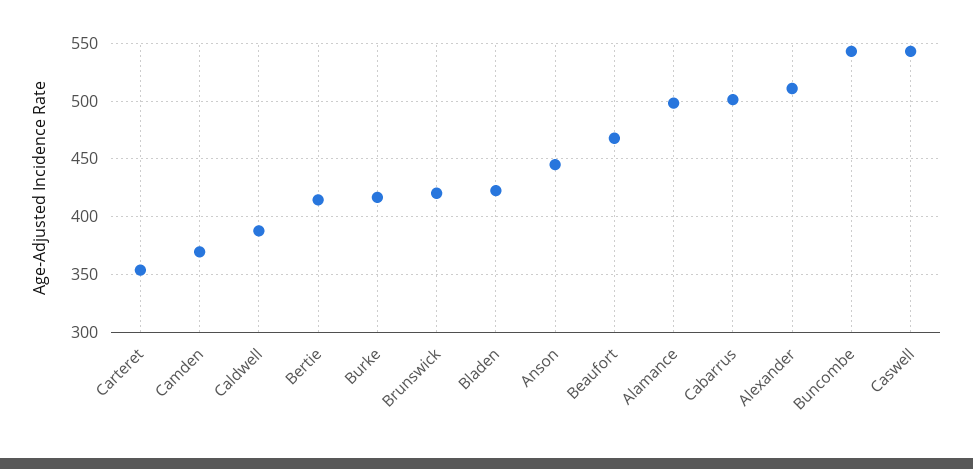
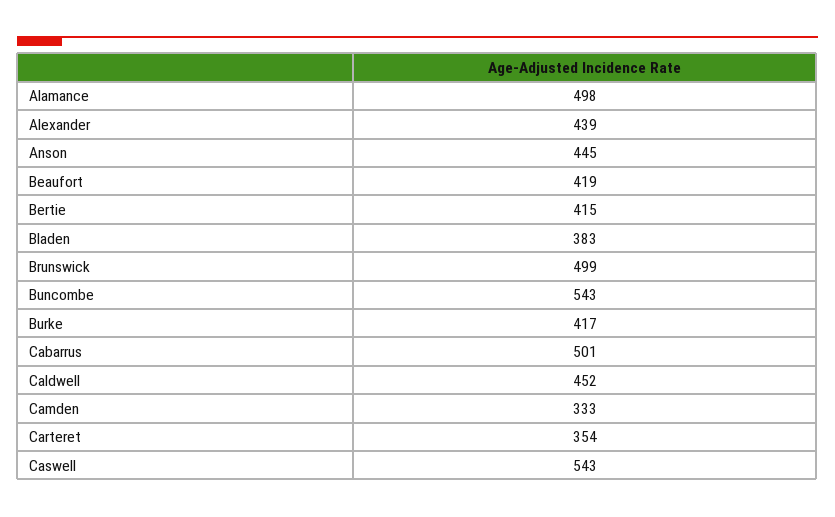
  {
    "Carteret": 354,
-   "Camden": 370,
+   "Camden": 333,
-   "Caldwell": 390,
+   "Caldwell": 452,
    "Bertie": 415,
    "Burke": 417,
-   "Brunswick": 420,
+   "Brunswick": 499,
-   "Bladen": 420,
+   "Bladen": 383,
    "Anson": 445,
-   "Beaufort": 470,
+   "Beaufort": 419,
    "Alamance": 498,
    "Cabarrus": 501,
-   "Alexander": 510,
+   "Alexander": 439,
    "Buncombe": 543,
    "Caswell": 543
  }

